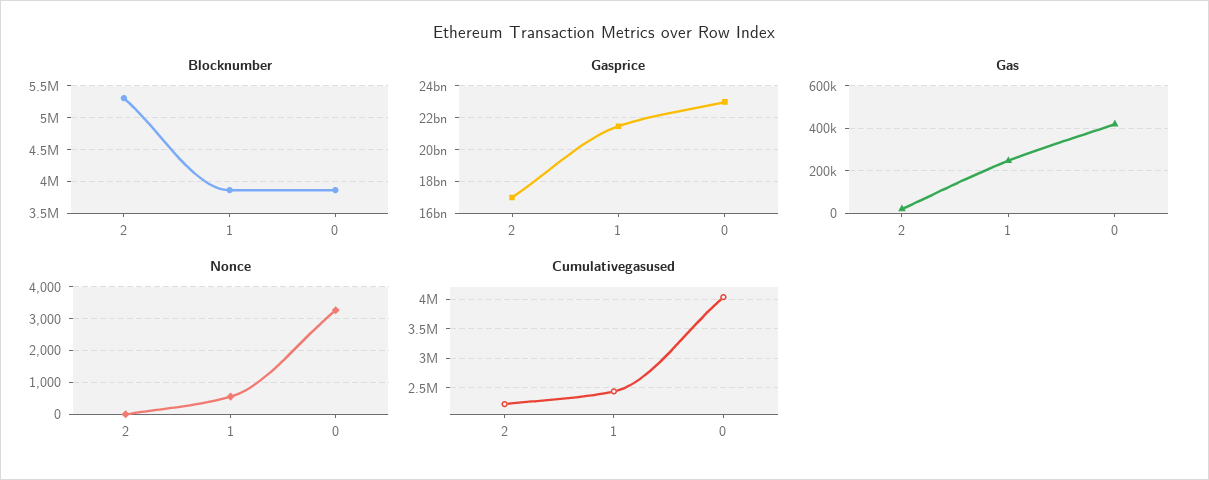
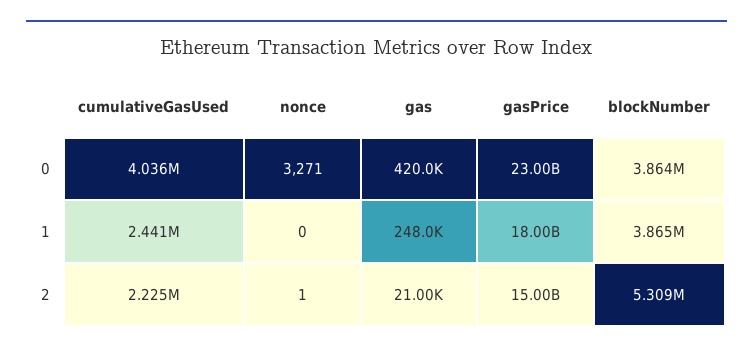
  {
    "Blocknumber": {
      "2": 5309000,
      "1": 3865000,
      "0": 3864000
    },
    "Gasprice": {
-     "2": 17000000000,
+     "2": 15000000000,
-     "1": 21500000000,
+     "1": 18000000000,
      "0": 23000000000
    },
    "Gas": {
      "2": 21000,
      "1": 248000,
      "0": 420000
    },
    "Nonce": {
      "2": 1,
-     "1": 600,
+     "1": 0,
      "0": 3271
    },
    "Cumulativegasused": {
      "2": 2225000,
      "1": 2441000,
      "0": 4036000
    }
  }

